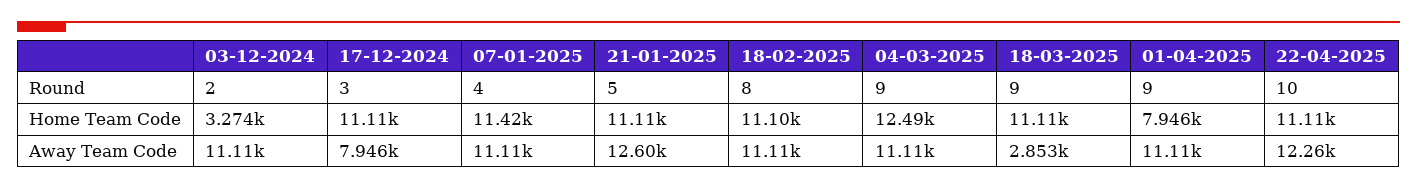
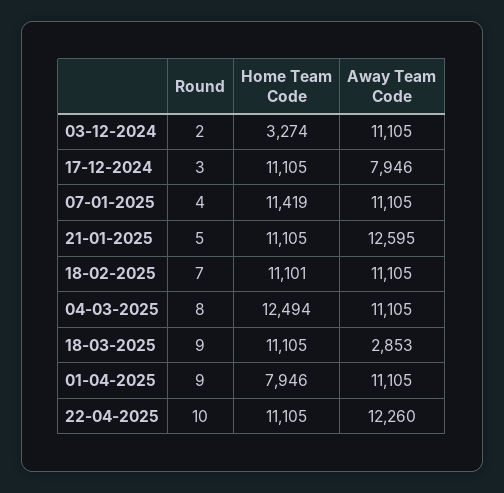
  {
    "03-12-2024": {
      "Round": 2,
      "Home Team Code": 3274,
      "Away Team Code": 11105
    },
    "17-12-2024": {
      "Round": 3,
      "Home Team Code": 11105,
      "Away Team Code": 7946
    },
    "07-01-2025": {
      "Round": 4,
      "Home Team Code": 11419,
      "Away Team Code": 11105
    },
    "21-01-2025": {
      "Round": 5,
      "Home Team Code": 11105,
      "Away Team Code": 12595
    },
    "18-02-2025": {
-     "Round": 8,
+     "Round": 7,
      "Home Team Code": 11101,
      "Away Team Code": 11105
    },
    "04-03-2025": {
-     "Round": 9,
+     "Round": 8,
      "Home Team Code": 12494,
      "Away Team Code": 11105
    },
    "18-03-2025": {
      "Round": 9,
      "Home Team Code": 11105,
      "Away Team Code": 2853
    },
    "01-04-2025": {
      "Round": 9,
      "Home Team Code": 7946,
      "Away Team Code": 11105
    },
    "22-04-2025": {
      "Round": 10,
      "Home Team Code": 11105,
      "Away Team Code": 12260
    }
  }

